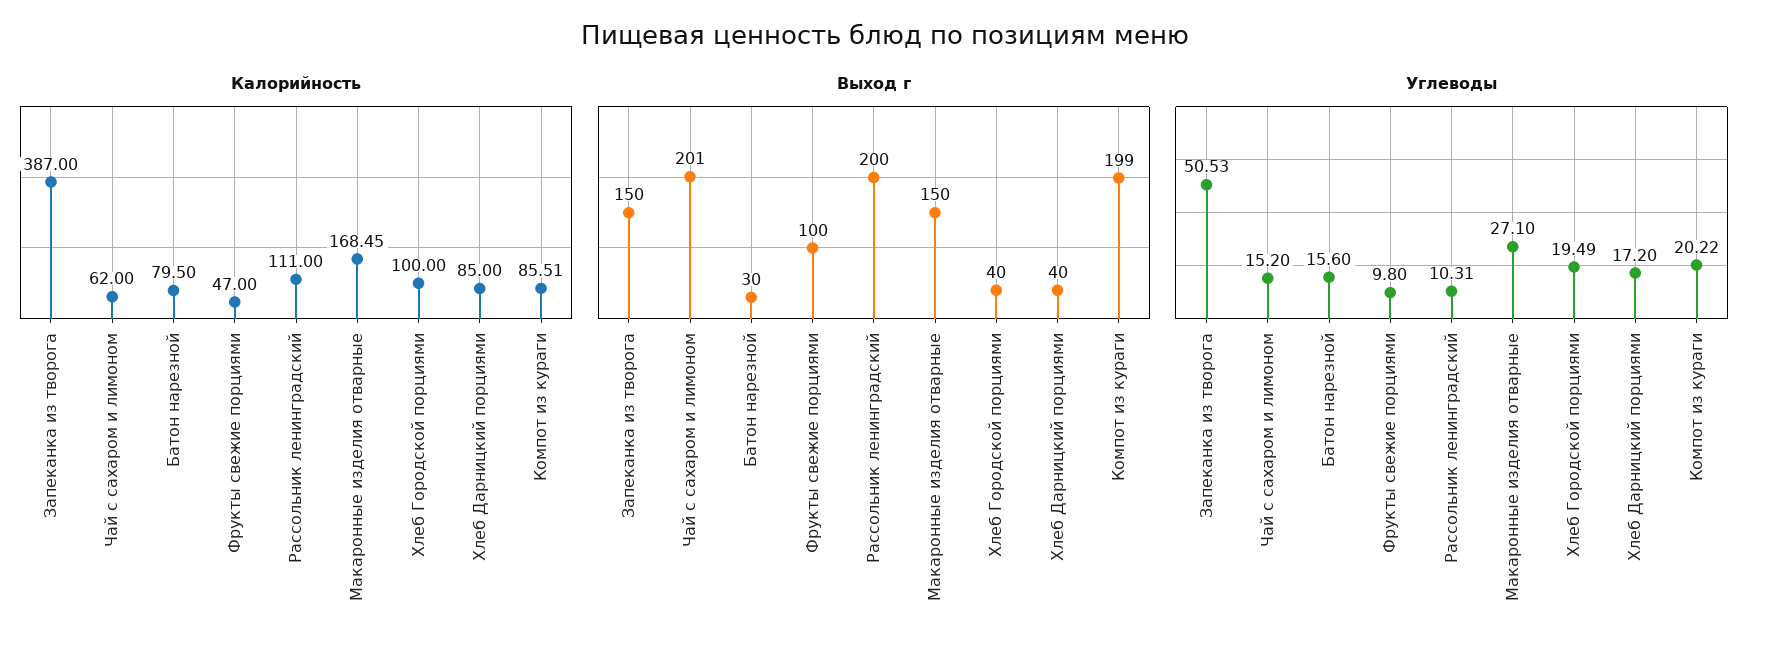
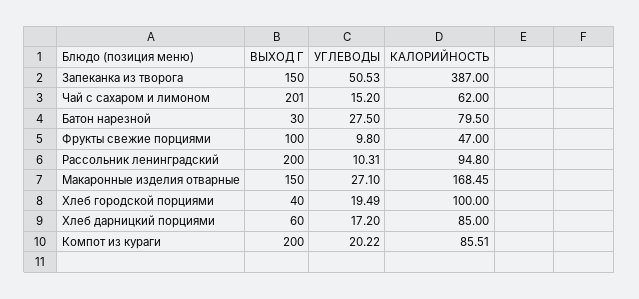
  {
    "Калорийность": {
      "Запеканка из творога": 387,
      "Чай с сахаром и лимоном": 62,
      "Батон нарезной": 79.5,
      "Фрукты свежие порциями": 47,
-     "Рассольник ленинградский": 111,
+     "Рассольник ленинградский": 94.8,
      "Макаронные изделия отварные": 168.45,
      "Хлеб Городской порциями": 100,
      "Хлеб Дарницкий порциями": 85,
      "Компот из кураги": 85.51
    },
    "Выход г": {
      "Запеканка из творога": 150,
      "Чай с сахаром и лимоном": 201,
      "Батон нарезной": 30,
      "Фрукты свежие порциями": 100,
      "Рассольник ленинградский": 200,
      "Макаронные изделия отварные": 150,
      "Хлеб Городской порциями": 40,
-     "Хлеб Дарницкий порциями": 40,
+     "Хлеб Дарницкий порциями": 60,
-     "Компот из кураги": 199
+     "Компот из кураги": 200
    },
    "Углеводы": {
      "Запеканка из творога": 50.53,
      "Чай с сахаром и лимоном": 15.2,
-     "Батон нарезной": 15.6,
+     "Батон нарезной": 27.5,
      "Фрукты свежие порциями": 9.8,
      "Рассольник ленинградский": 10.31,
      "Макаронные изделия отварные": 27.1,
      "Хлеб Городской порциями": 19.49,
      "Хлеб Дарницкий порциями": 17.2,
      "Компот из кураги": 20.22
    }
  }

